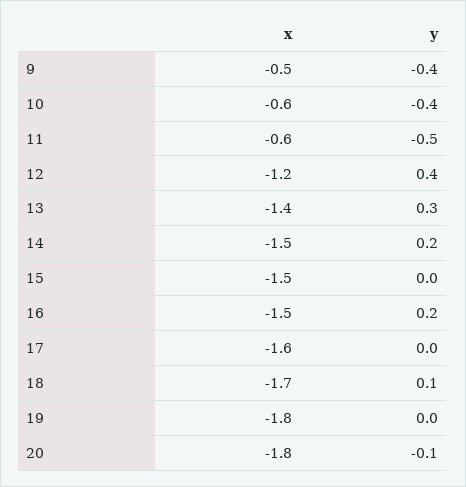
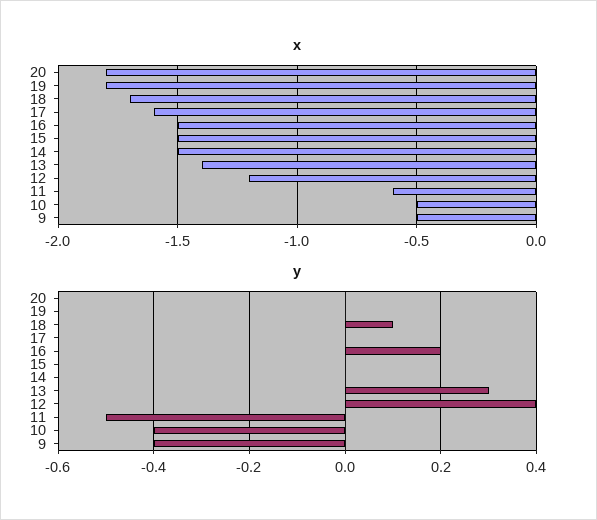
  {
    "x": {
      "9": -0.5,
-     "10": -0.6,
+     "10": -0.5,
      "11": -0.6,
      "12": -1.2,
      "13": -1.4,
      "14": -1.5,
      "15": -1.5,
      "16": -1.5,
      "17": -1.6,
      "18": -1.7,
      "19": -1.8,
      "20": -1.8
    },
    "y": {
      "9": -0.4,
      "10": -0.4,
      "11": -0.5,
      "12": 0.4,
      "13": 0.3,
-     "14": 0.2,
+     "14": 0,
      "15": 0,
      "16": 0.2,
      "17": 0,
      "18": 0.1,
      "19": 0,
-     "20": -0.1
+     "20": 0
    }
  }

